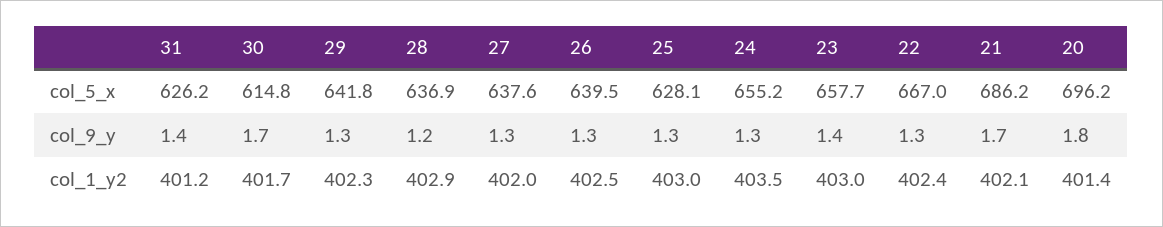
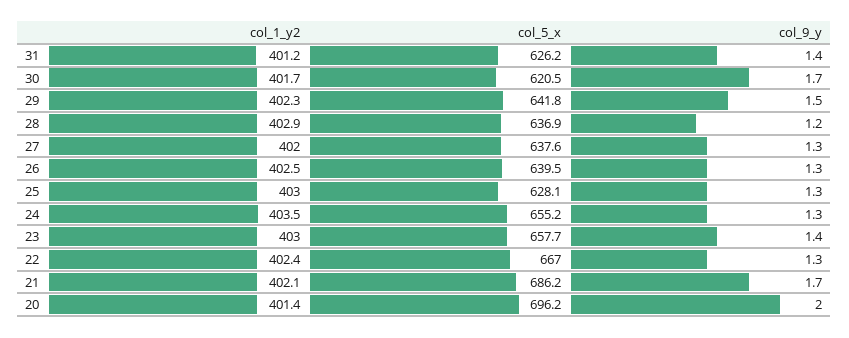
  {
    "31": {
      "col_5_x": 626.2,
      "col_9_y": 1.4,
      "col_1_y2": 401.2
    },
    "30": {
-     "col_5_x": 614.8,
+     "col_5_x": 620.5,
      "col_9_y": 1.7,
      "col_1_y2": 401.7
    },
    "29": {
      "col_5_x": 641.8,
-     "col_9_y": 1.3,
+     "col_9_y": 1.5,
      "col_1_y2": 402.3
    },
    "28": {
      "col_5_x": 636.9,
      "col_9_y": 1.2,
      "col_1_y2": 402.9
    },
    "27": {
      "col_5_x": 637.6,
      "col_9_y": 1.3,
      "col_1_y2": 402
    },
    "26": {
      "col_5_x": 639.5,
      "col_9_y": 1.3,
      "col_1_y2": 402.5
    },
    "25": {
      "col_5_x": 628.1,
      "col_9_y": 1.3,
      "col_1_y2": 403
    },
    "24": {
      "col_5_x": 655.2,
      "col_9_y": 1.3,
      "col_1_y2": 403.5
    },
    "23": {
      "col_5_x": 657.7,
      "col_9_y": 1.4,
      "col_1_y2": 403
    },
    "22": {
      "col_5_x": 667,
      "col_9_y": 1.3,
      "col_1_y2": 402.4
    },
    "21": {
      "col_5_x": 686.2,
      "col_9_y": 1.7,
      "col_1_y2": 402.1
    },
    "20": {
      "col_5_x": 696.2,
-     "col_9_y": 1.8,
+     "col_9_y": 2,
      "col_1_y2": 401.4
    }
  }

